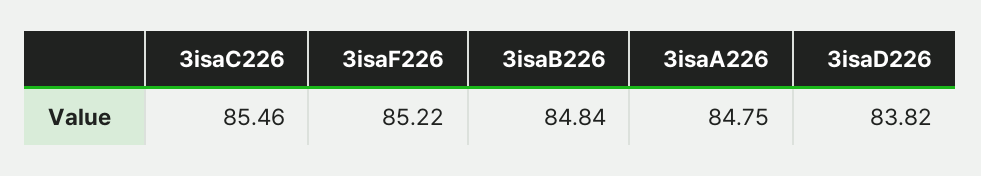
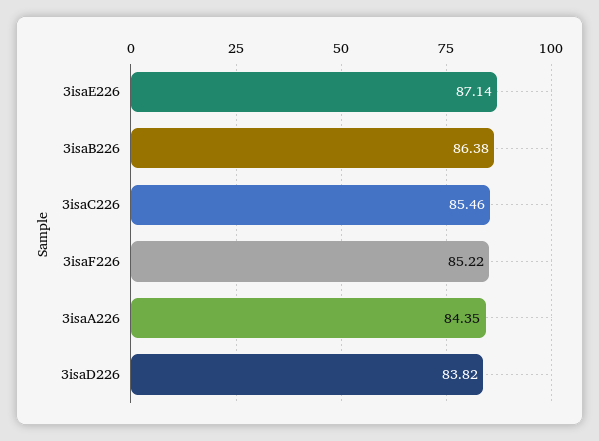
  {
    "3isaC226": 85.46,
    "3isaF226": 85.22,
-   "3isaB226": 84.84,
+   "3isaB226": 86.38,
-   "3isaA226": 84.75,
+   "3isaA226": 84.35,
-   "3isaD226": 83.82
+   "3isaD226": 83.82,
+   "3isaE226": 87.14
  }

